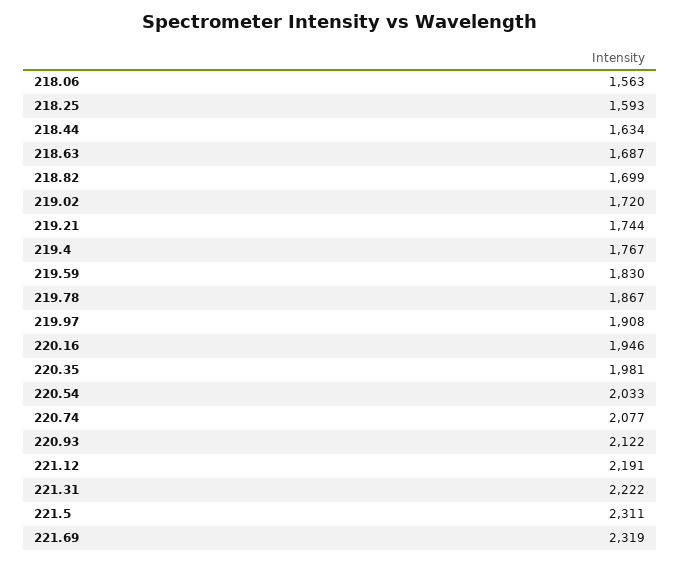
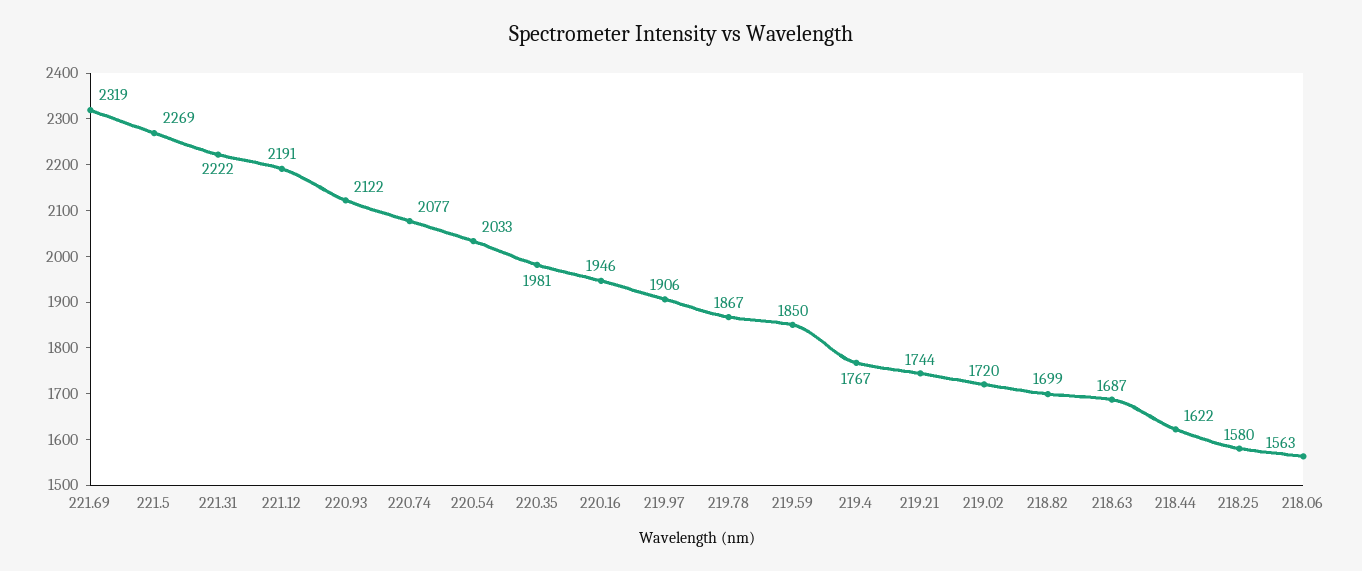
  {
    "218.06": 1563,
-   "218.25": 1593,
+   "218.25": 1580,
-   "218.44": 1634,
+   "218.44": 1622,
    "218.63": 1687,
    "218.82": 1699,
    "219.02": 1720,
    "219.21": 1744,
    "219.4": 1767,
-   "219.59": 1830,
+   "219.59": 1850,
    "219.78": 1867,
-   "219.97": 1908,
+   "219.97": 1906,
    "220.16": 1946,
    "220.35": 1981,
    "220.54": 2033,
    "220.74": 2077,
    "220.93": 2122,
    "221.12": 2191,
    "221.31": 2222,
-   "221.5": 2311,
+   "221.5": 2269,
    "221.69": 2319
  }

